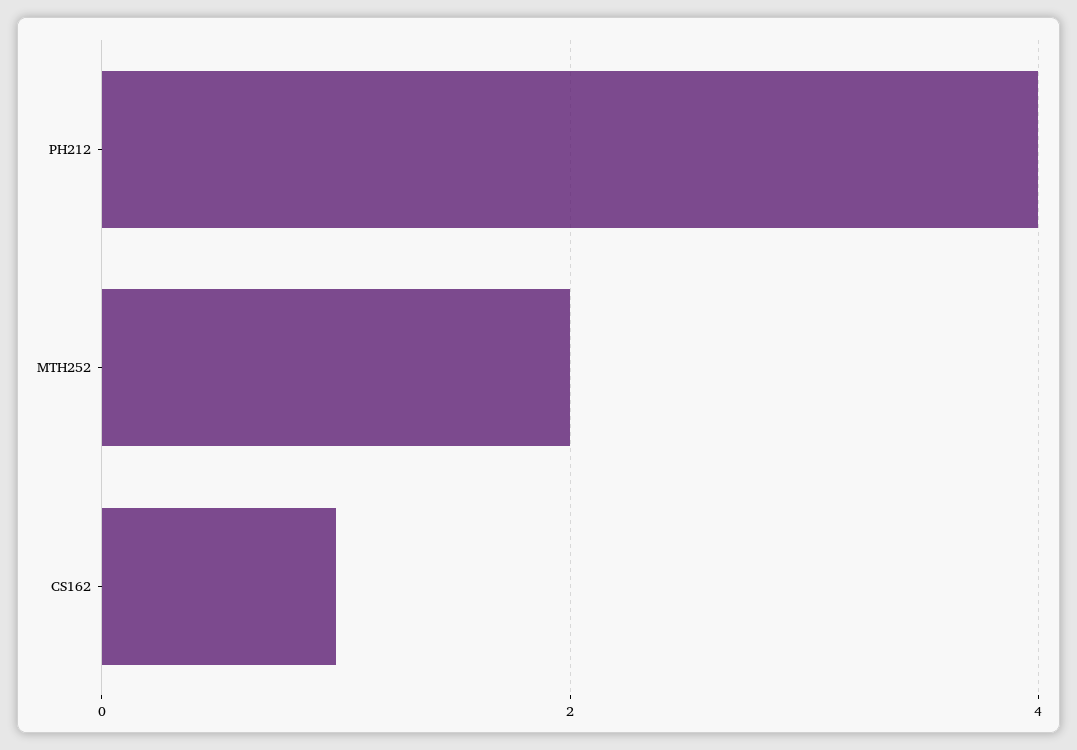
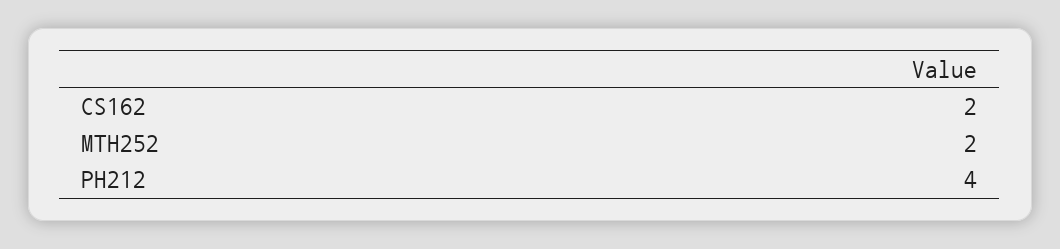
  {
    "PH212": 4,
    "MTH252": 2,
-   "CS162": 1
+   "CS162": 2
  }

